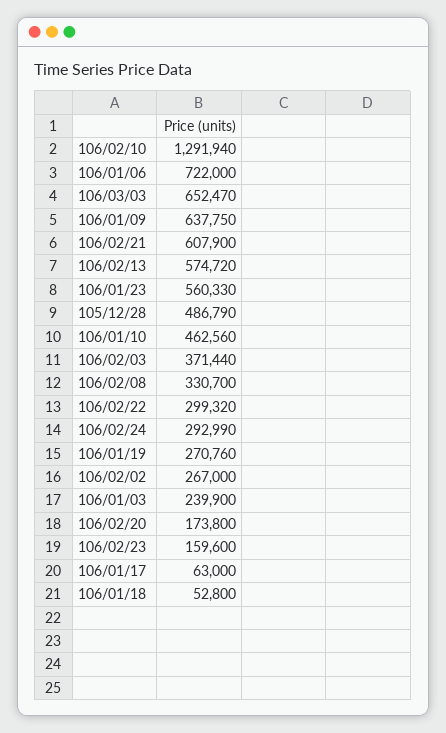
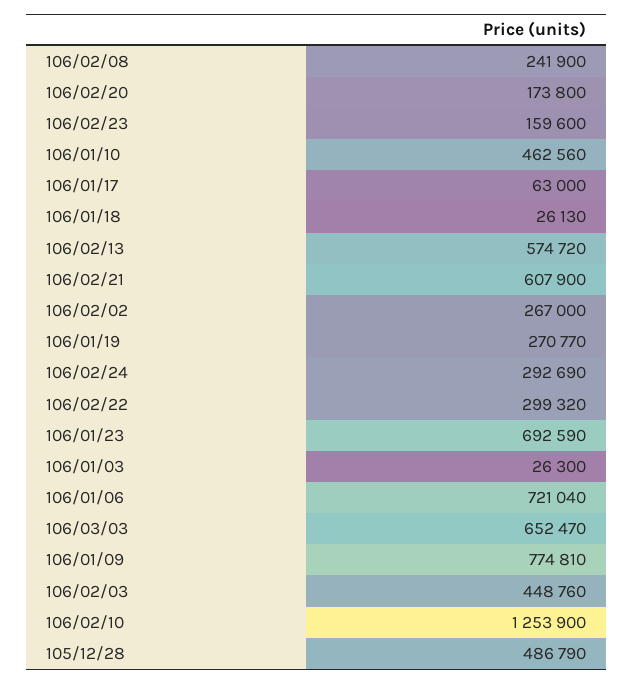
  {
-   "106/02/10": 1291940,
+   "106/02/10": 1253900,
-   "106/01/06": 722000,
+   "106/01/06": 721040,
    "106/03/03": 652470,
-   "106/01/09": 637750,
+   "106/01/09": 774810,
    "106/02/21": 607900,
    "106/02/13": 574720,
-   "106/01/23": 560330,
+   "106/01/23": 692590,
    "105/12/28": 486790,
    "106/01/10": 462560,
-   "106/02/03": 371440,
+   "106/02/03": 448760,
-   "106/02/08": 330700,
+   "106/02/08": 241900,
    "106/02/22": 299320,
-   "106/02/24": 292990,
+   "106/02/24": 292690,
-   "106/01/19": 270760,
+   "106/01/19": 270770,
    "106/02/02": 267000,
-   "106/01/03": 239900,
+   "106/01/03": 26300,
    "106/02/20": 173800,
    "106/02/23": 159600,
    "106/01/17": 63000,
-   "106/01/18": 52800
+   "106/01/18": 26130
  }

